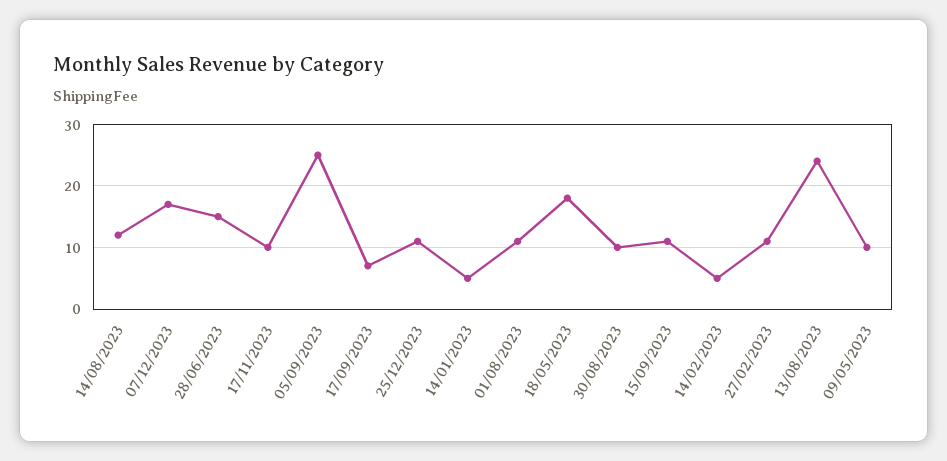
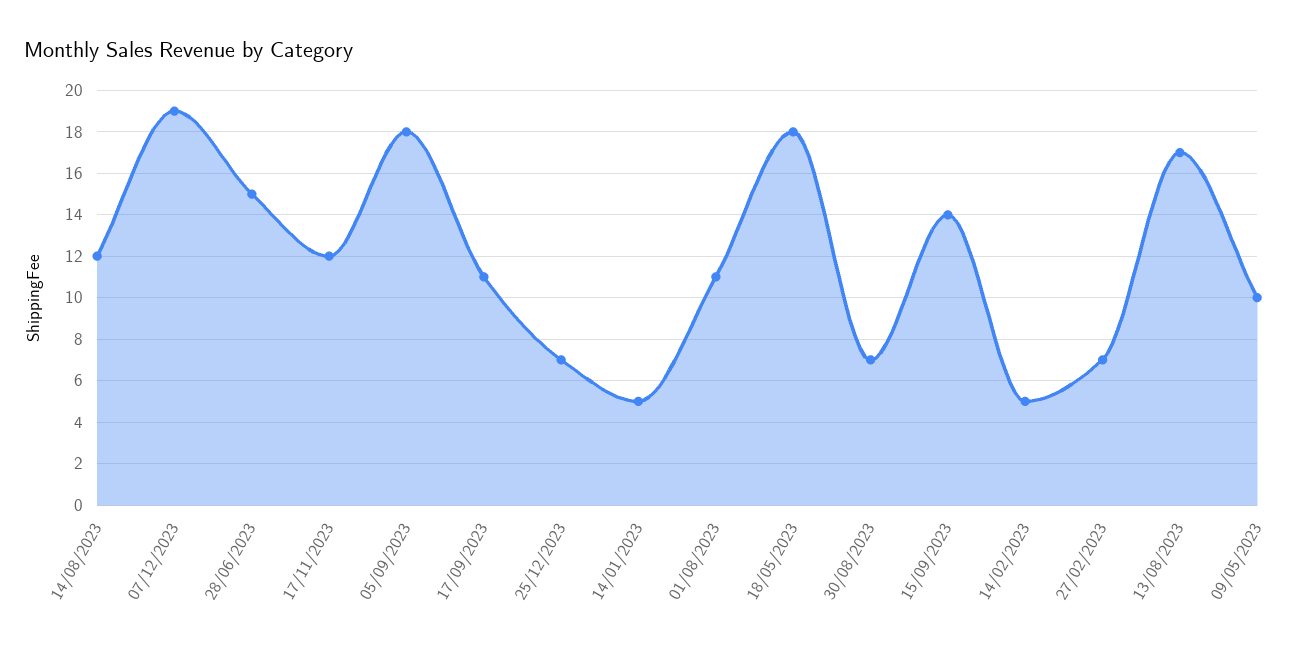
  {
    "14/08/2023": 12,
-   "07/12/2023": 17,
+   "07/12/2023": 19,
    "28/06/2023": 15,
-   "17/11/2023": 10,
+   "17/11/2023": 12,
-   "05/09/2023": 25,
+   "05/09/2023": 18,
-   "17/09/2023": 7,
+   "17/09/2023": 11,
-   "25/12/2023": 11,
+   "25/12/2023": 7,
    "14/01/2023": 5,
    "01/08/2023": 11,
    "18/05/2023": 18,
-   "30/08/2023": 10,
+   "30/08/2023": 7,
-   "15/09/2023": 11,
+   "15/09/2023": 14,
    "14/02/2023": 5,
-   "27/02/2023": 11,
+   "27/02/2023": 7,
-   "13/08/2023": 24,
+   "13/08/2023": 17,
    "09/05/2023": 10
  }

